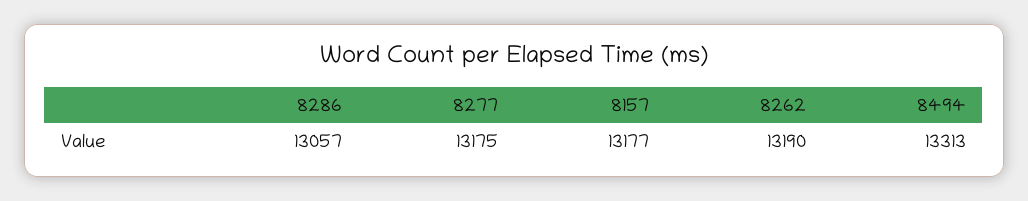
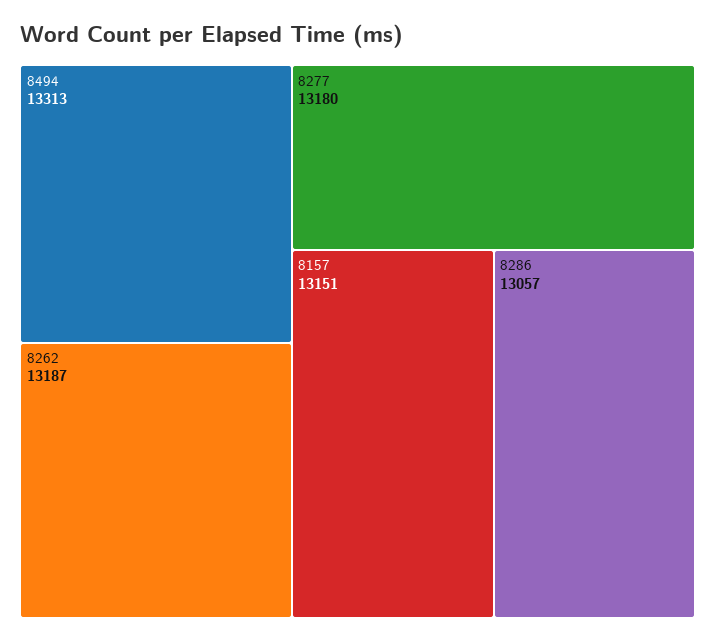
  {
    "8286": 13057,
-   "8277": 13175,
+   "8277": 13180,
-   "8157": 13177,
+   "8157": 13151,
-   "8262": 13190,
+   "8262": 13187,
    "8494": 13313
  }

